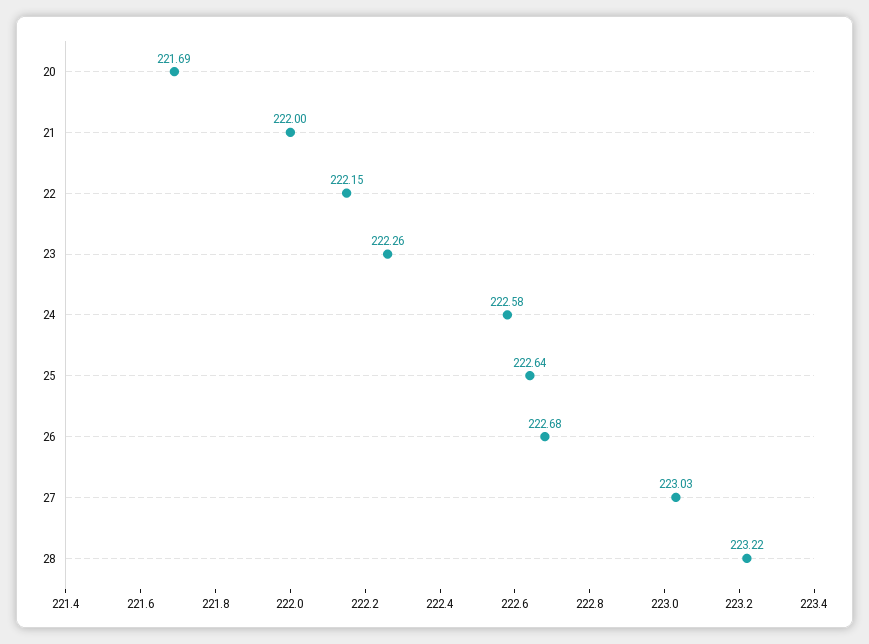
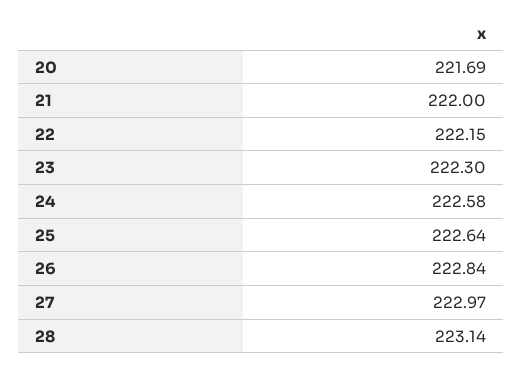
  {
    "20": 221.69,
    "21": 222,
    "22": 222.15,
-   "23": 222.26,
+   "23": 222.3,
    "24": 222.58,
    "25": 222.64,
-   "26": 222.68,
+   "26": 222.84,
-   "27": 223.03,
+   "27": 222.97,
-   "28": 223.22
+   "28": 223.14
  }

